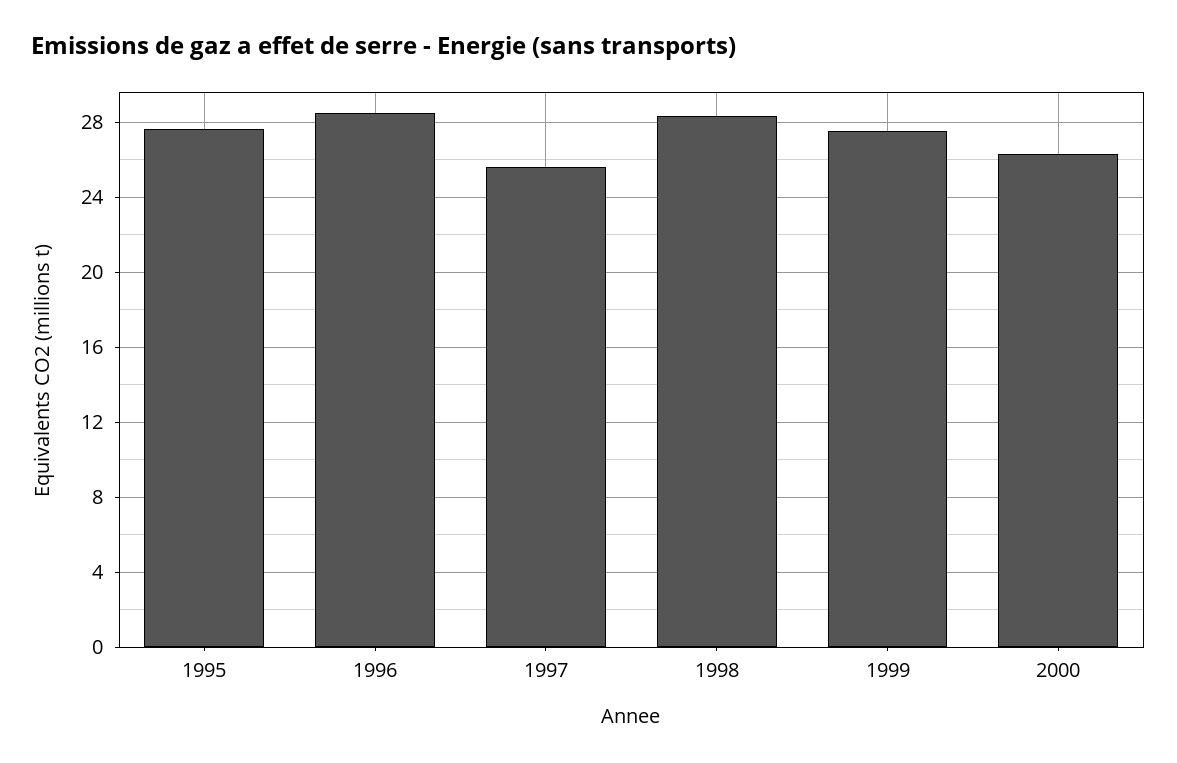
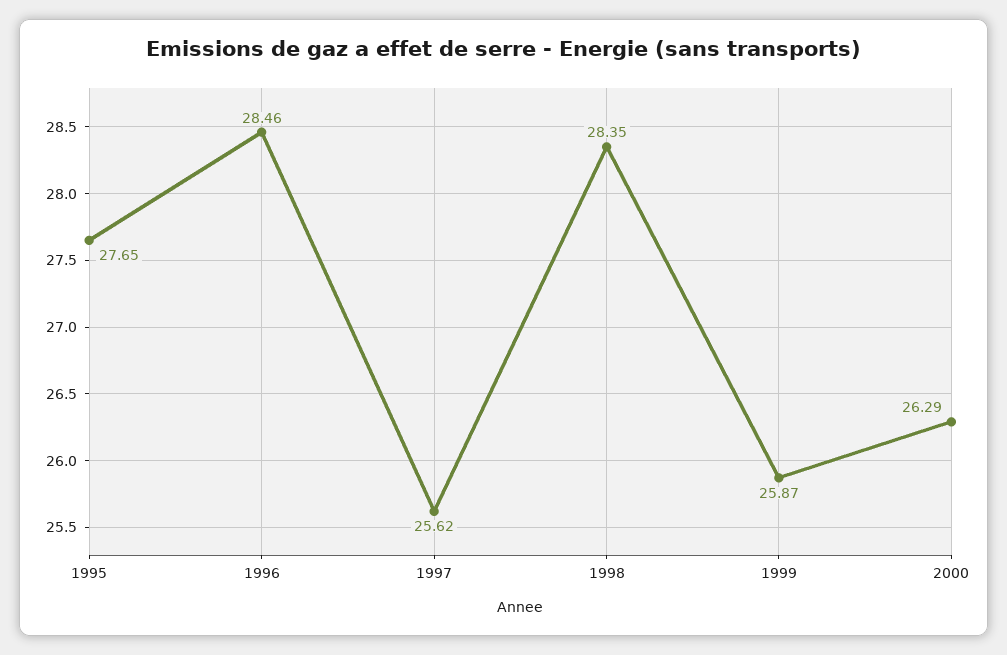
  {
    "1995": 27.65,
    "1996": 28.46,
    "1997": 25.62,
    "1998": 28.35,
-   "1999": 27.5,
+   "1999": 25.87,
    "2000": 26.29
  }

